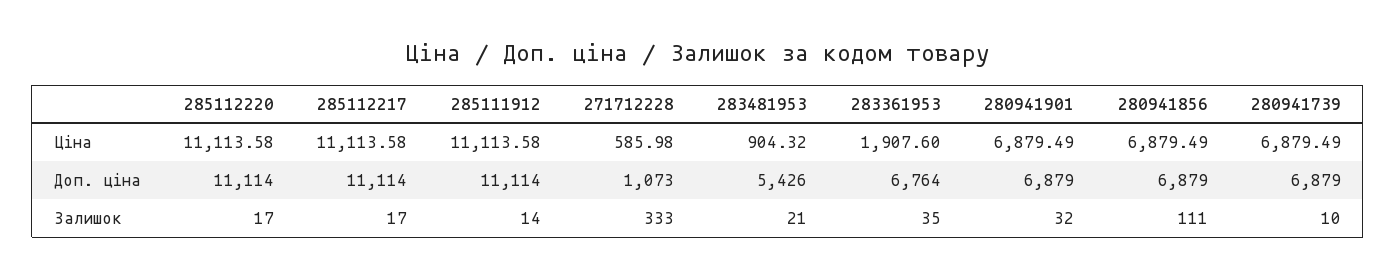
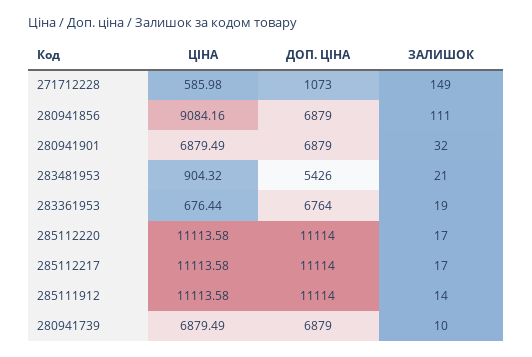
  {
    "285112220": {
      "Ціна": 11113.58,
      "Доп. ціна": 11114,
      "Залишок": 17
    },
    "285112217": {
      "Ціна": 11113.58,
      "Доп. ціна": 11114,
      "Залишок": 17
    },
    "285111912": {
      "Ціна": 11113.58,
      "Доп. ціна": 11114,
      "Залишок": 14
    },
    "271712228": {
      "Ціна": 585.98,
      "Доп. ціна": 1073,
-     "Залишок": 333
+     "Залишок": 149
    },
    "283481953": {
      "Ціна": 904.32,
      "Доп. ціна": 5426,
      "Залишок": 21
    },
    "283361953": {
-     "Ціна": 1907.6,
+     "Ціна": 676.44,
      "Доп. ціна": 6764,
-     "Залишок": 35
+     "Залишок": 19
    },
    "280941901": {
      "Ціна": 6879.49,
      "Доп. ціна": 6879,
      "Залишок": 32
    },
    "280941856": {
-     "Ціна": 6879.49,
+     "Ціна": 9084.16,
      "Доп. ціна": 6879,
      "Залишок": 111
    },
    "280941739": {
      "Ціна": 6879.49,
      "Доп. ціна": 6879,
      "Залишок": 10
    }
  }

